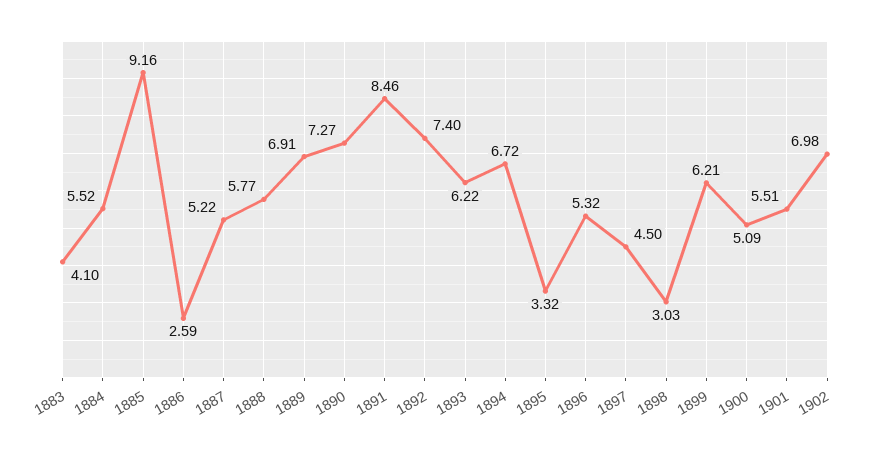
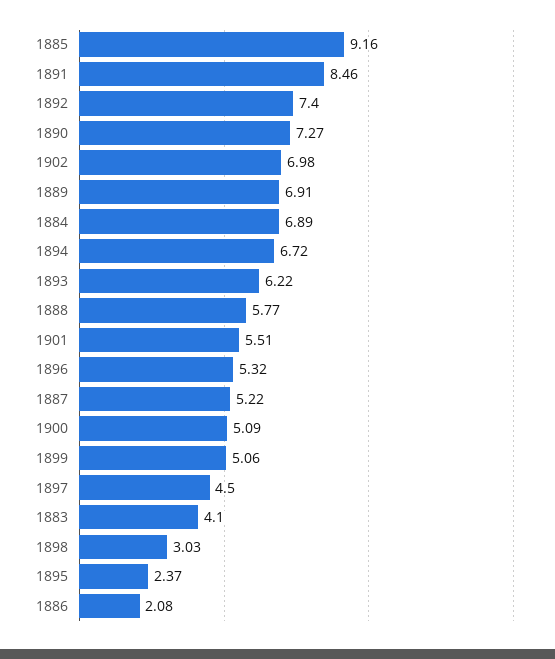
  {
    "1883": 4.1,
-   "1884": 5.52,
+   "1884": 6.89,
    "1885": 9.16,
-   "1886": 2.59,
+   "1886": 2.08,
    "1887": 5.22,
    "1888": 5.77,
    "1889": 6.91,
    "1890": 7.27,
    "1891": 8.46,
    "1892": 7.4,
    "1893": 6.22,
    "1894": 6.72,
-   "1895": 3.32,
+   "1895": 2.37,
    "1896": 5.32,
    "1897": 4.5,
    "1898": 3.03,
-   "1899": 6.21,
+   "1899": 5.06,
    "1900": 5.09,
    "1901": 5.51,
    "1902": 6.98
  }

